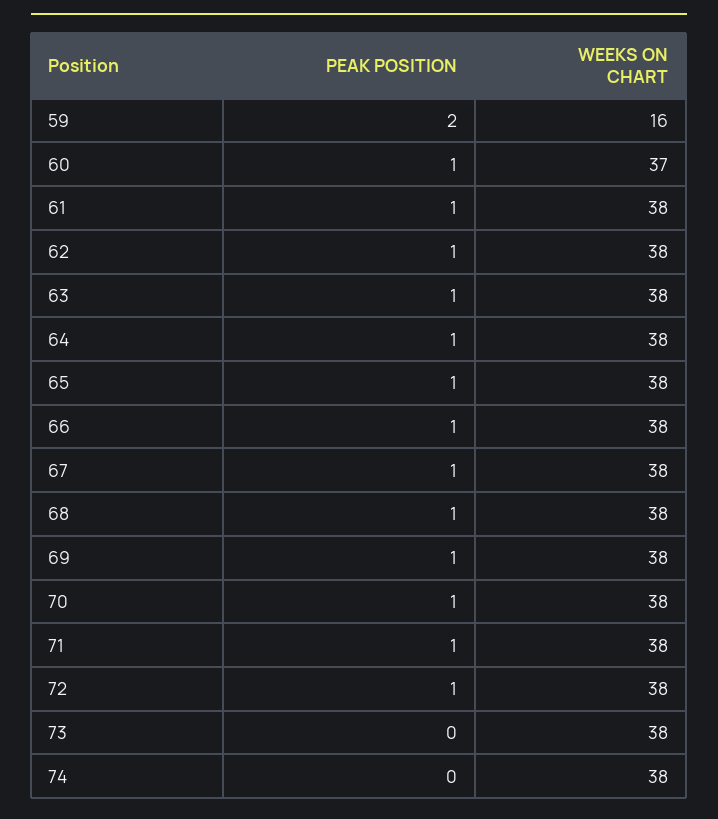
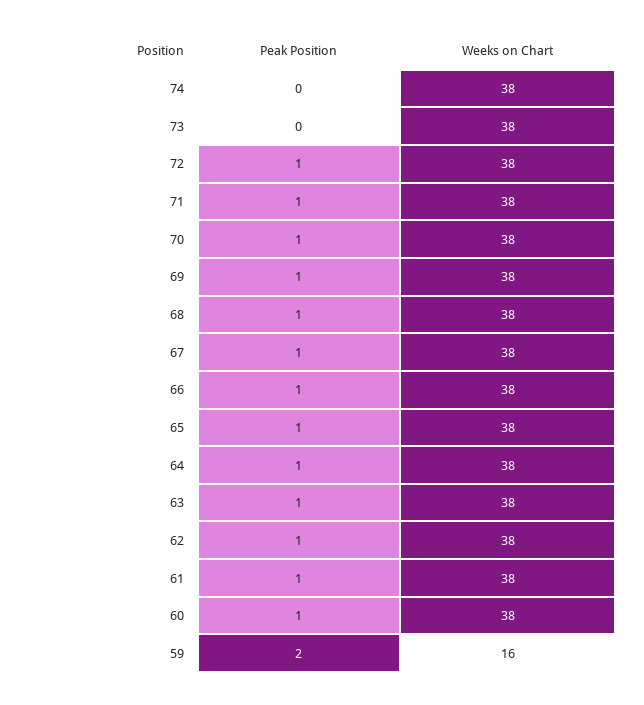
  {
    "PEAK POSITION": {
      "59": 2,
      "60": 1,
      "61": 1,
      "62": 1,
      "63": 1,
      "64": 1,
      "65": 1,
      "66": 1,
      "67": 1,
      "68": 1,
      "69": 1,
      "70": 1,
      "71": 1,
      "72": 1,
      "73": 0,
      "74": 0
    },
    "WEEKS ON CHART": {
      "59": 16,
-     "60": 37,
+     "60": 38,
      "61": 38,
      "62": 38,
      "63": 38,
      "64": 38,
      "65": 38,
      "66": 38,
      "67": 38,
      "68": 38,
      "69": 38,
      "70": 38,
      "71": 38,
      "72": 38,
      "73": 38,
      "74": 38
    }
  }

